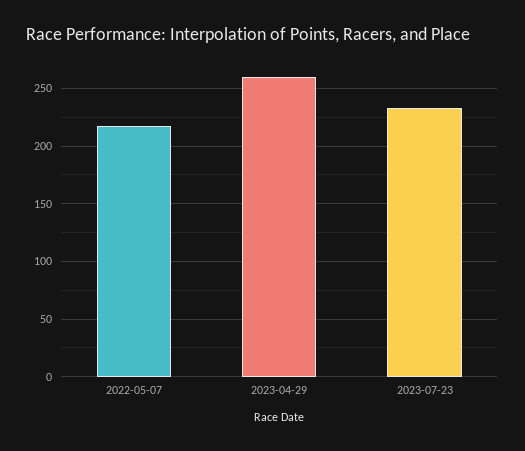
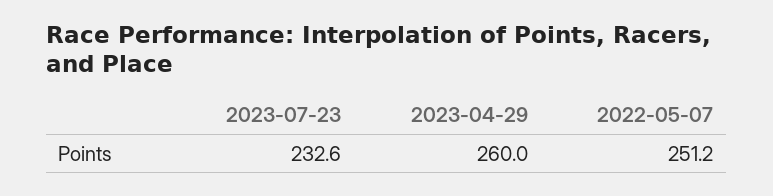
  {
-   "2022-05-07": 220,
+   "2022-05-07": 251.2,
    "2023-04-29": 260,
    "2023-07-23": 232.6
  }

